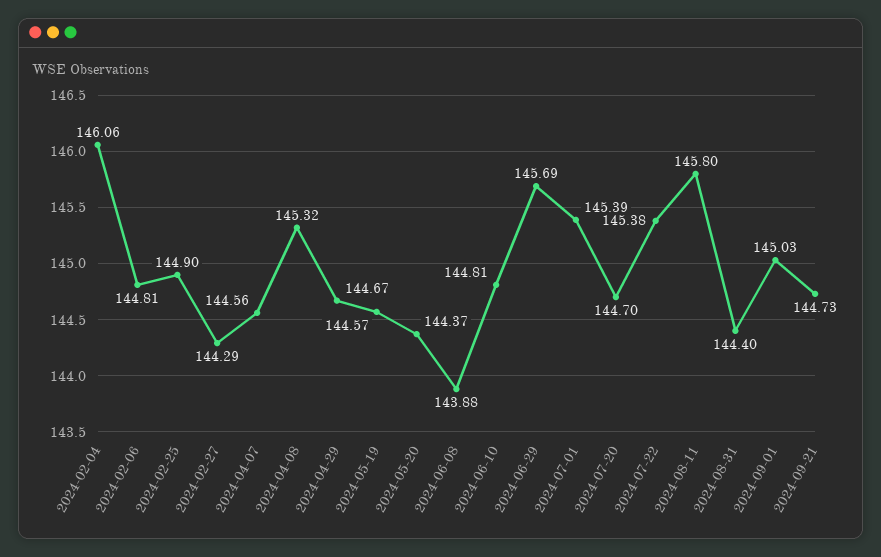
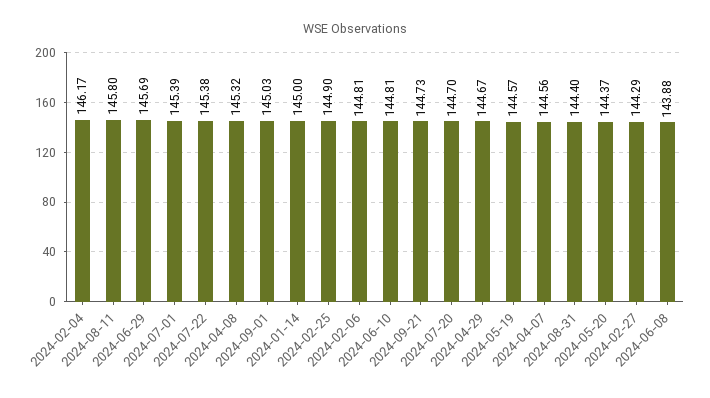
  {
-   "2024-02-04": 146.06,
+   "2024-02-04": 146.17,
    "2024-02-06": 144.81,
    "2024-02-25": 144.9,
    "2024-02-27": 144.29,
    "2024-04-07": 144.56,
    "2024-04-08": 145.32,
    "2024-04-29": 144.67,
    "2024-05-19": 144.57,
    "2024-05-20": 144.37,
    "2024-06-08": 143.88,
    "2024-06-10": 144.81,
    "2024-06-29": 145.69,
    "2024-07-01": 145.39,
    "2024-07-20": 144.7,
    "2024-07-22": 145.38,
    "2024-08-11": 145.8,
    "2024-08-31": 144.4,
    "2024-09-01": 145.03,
-   "2024-09-21": 144.73
+   "2024-09-21": 144.73,
+   "2024-01-14": 145
  }

